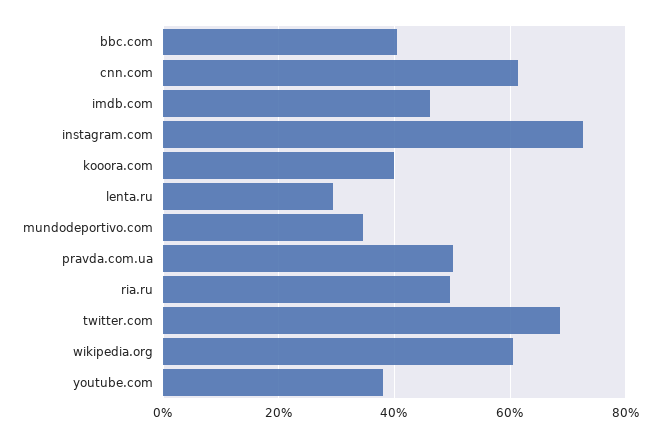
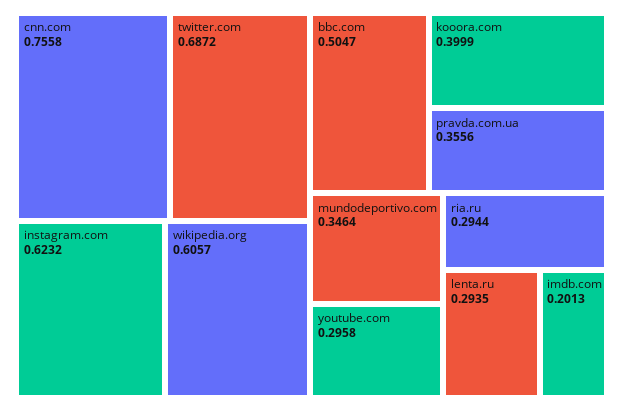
  {
-   "bbc.com": 0.4,
+   "bbc.com": 0.5047,
-   "cnn.com": 0.62,
+   "cnn.com": 0.7558,
-   "imdb.com": 0.46,
+   "imdb.com": 0.2013,
-   "instagram.com": 0.72,
+   "instagram.com": 0.6232,
    "kooora.com": 0.3999,
    "lenta.ru": 0.2935,
    "mundodeportivo.com": 0.3464,
-   "pravda.com.ua": 0.5,
+   "pravda.com.ua": 0.3556,
-   "ria.ru": 0.5,
+   "ria.ru": 0.2944,
    "twitter.com": 0.6872,
    "wikipedia.org": 0.6057,
-   "youtube.com": 0.38
+   "youtube.com": 0.2958
  }

